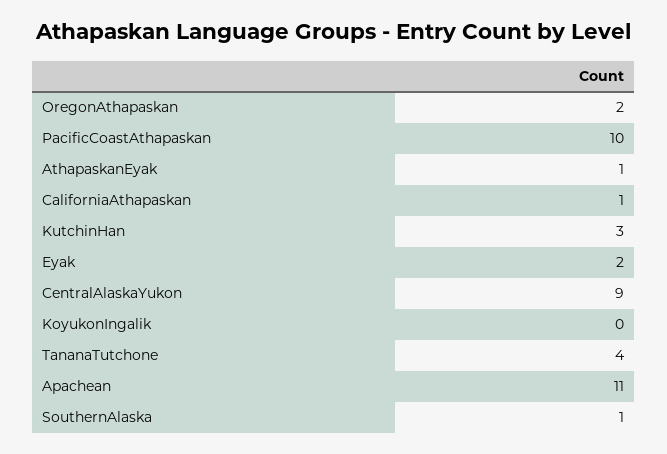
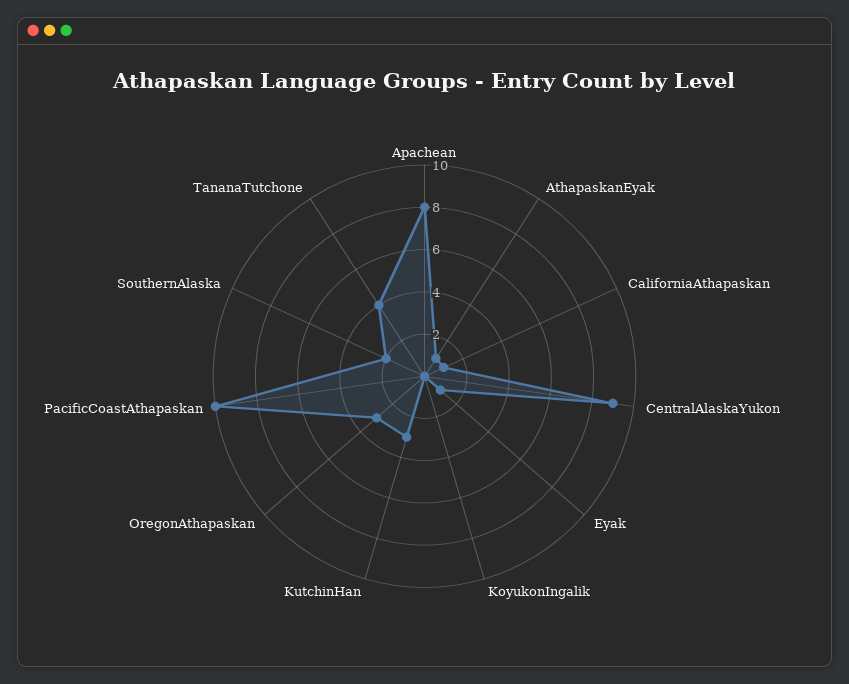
  {
-   "OregonAthapaskan": 2,
+   "OregonAthapaskan": 3,
    "PacificCoastAthapaskan": 10,
    "AthapaskanEyak": 1,
    "CaliforniaAthapaskan": 1,
    "KutchinHan": 3,
-   "Eyak": 2,
+   "Eyak": 1,
    "CentralAlaskaYukon": 9,
    "KoyukonIngalik": 0,
    "TananaTutchone": 4,
-   "Apachean": 11,
+   "Apachean": 8,
-   "SouthernAlaska": 1
+   "SouthernAlaska": 2
  }

